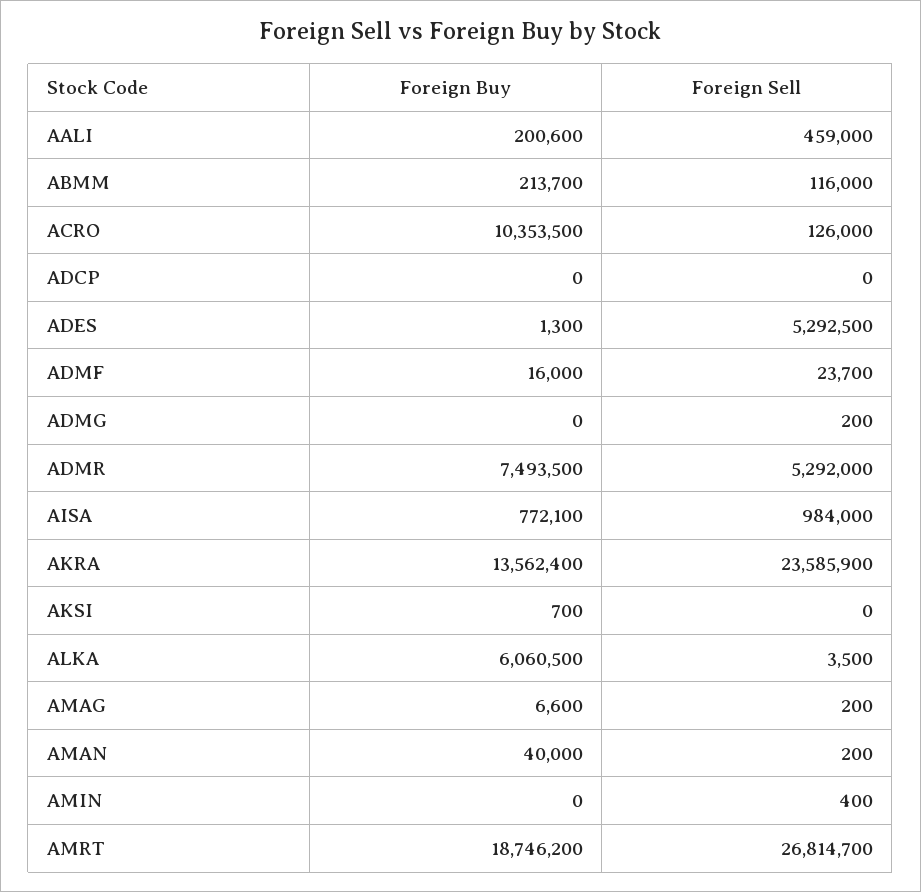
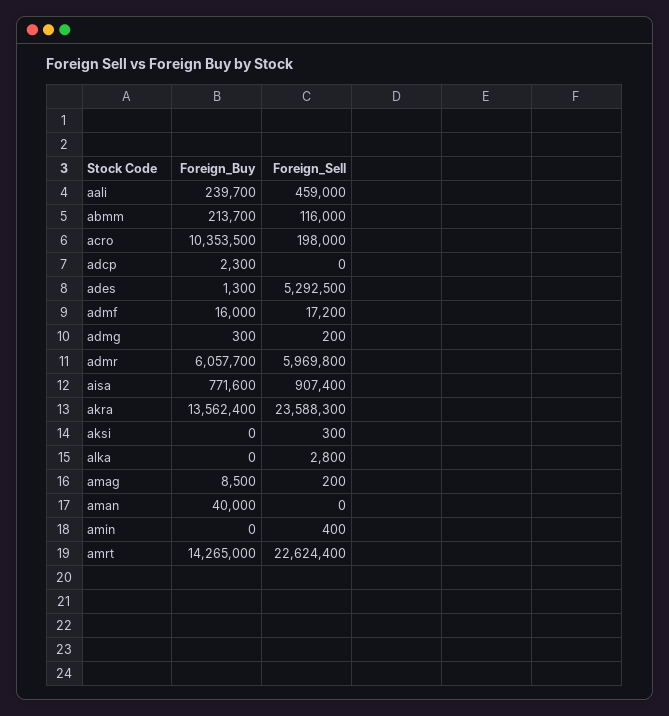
  {
    "Foreign Buy": {
-     "AALI": 200600,
+     "AALI": 239700,
      "ABMM": 213700,
      "ACRO": 10353500,
-     "ADCP": 0,
+     "ADCP": 2300,
      "ADES": 1300,
      "ADMF": 16000,
-     "ADMG": 0,
+     "ADMG": 300,
-     "ADMR": 7493500,
+     "ADMR": 6057700,
-     "AISA": 772100,
+     "AISA": 771600,
      "AKRA": 13562400,
-     "AKSI": 700,
+     "AKSI": 0,
-     "ALKA": 6060500,
+     "ALKA": 0,
-     "AMAG": 6600,
+     "AMAG": 8500,
      "AMAN": 40000,
      "AMIN": 0,
-     "AMRT": 18746200
+     "AMRT": 14265000
    },
    "Foreign Sell": {
      "AALI": 459000,
      "ABMM": 116000,
-     "ACRO": 126000,
+     "ACRO": 198000,
      "ADCP": 0,
      "ADES": 5292500,
-     "ADMF": 23700,
+     "ADMF": 17200,
      "ADMG": 200,
-     "ADMR": 5292000,
+     "ADMR": 5969800,
-     "AISA": 984000,
+     "AISA": 907400,
-     "AKRA": 23585900,
+     "AKRA": 23588300,
-     "AKSI": 0,
+     "AKSI": 300,
-     "ALKA": 3500,
+     "ALKA": 2800,
      "AMAG": 200,
-     "AMAN": 200,
+     "AMAN": 0,
      "AMIN": 400,
-     "AMRT": 26814700
+     "AMRT": 22624400
    }
  }

